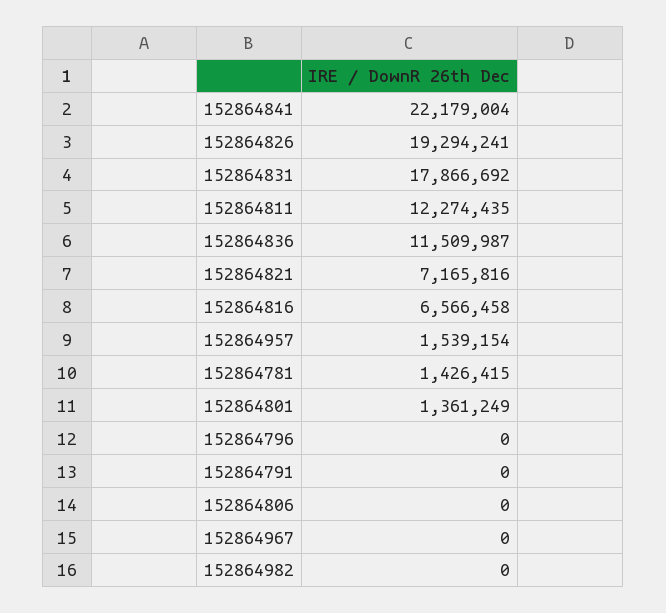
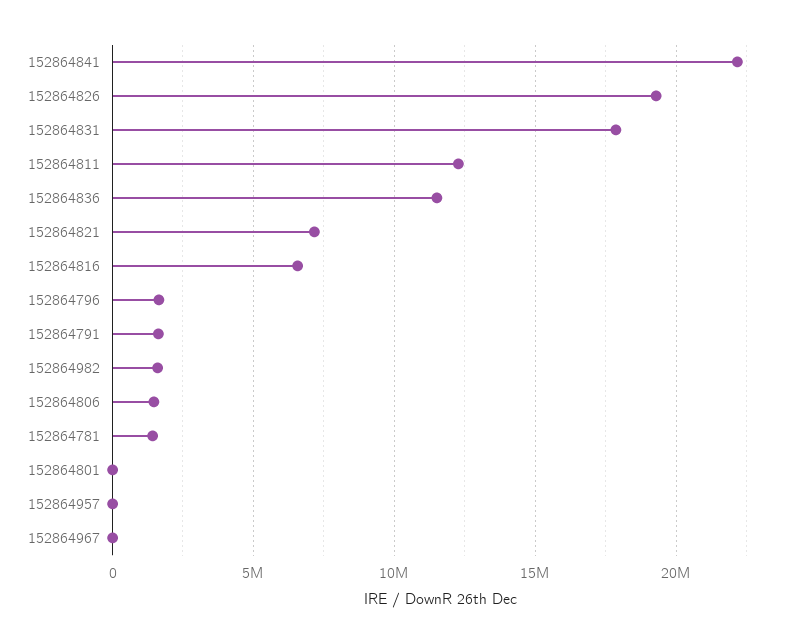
  {
    "152864841": 22179004,
    "152864826": 19294241,
    "152864831": 17866692,
    "152864811": 12274435,
    "152864836": 11509987,
    "152864821": 7165816,
    "152864816": 6566458,
-   "152864957": 1539154,
+   "152864957": 0,
    "152864781": 1426415,
-   "152864801": 1361249,
+   "152864801": 0,
-   "152864796": 0,
+   "152864796": 1500000,
-   "152864791": 0,
+   "152864791": 1500000,
-   "152864806": 0,
+   "152864806": 1500000,
    "152864967": 0,
-   "152864982": 0
+   "152864982": 1500000
  }

